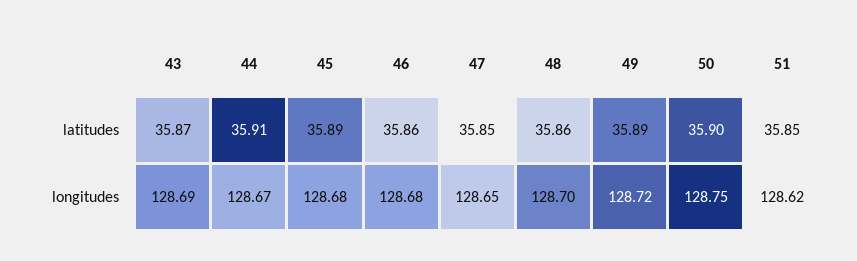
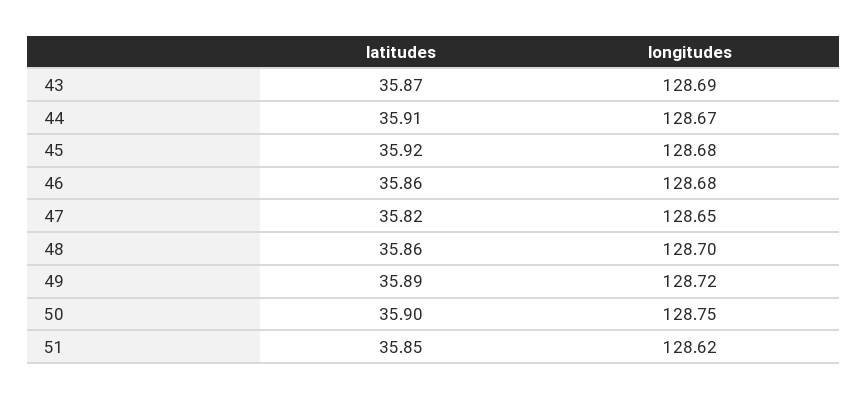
  {
    "43": {
      "latitudes": 35.87,
      "longitudes": 128.69
    },
    "44": {
      "latitudes": 35.91,
      "longitudes": 128.67
    },
    "45": {
-     "latitudes": 35.89,
+     "latitudes": 35.92,
      "longitudes": 128.68
    },
    "46": {
      "latitudes": 35.86,
      "longitudes": 128.68
    },
    "47": {
-     "latitudes": 35.85,
+     "latitudes": 35.82,
      "longitudes": 128.65
    },
    "48": {
      "latitudes": 35.86,
      "longitudes": 128.7
    },
    "49": {
      "latitudes": 35.89,
      "longitudes": 128.72
    },
    "50": {
      "latitudes": 35.9,
      "longitudes": 128.75
    },
    "51": {
      "latitudes": 35.85,
      "longitudes": 128.62
    }
  }

